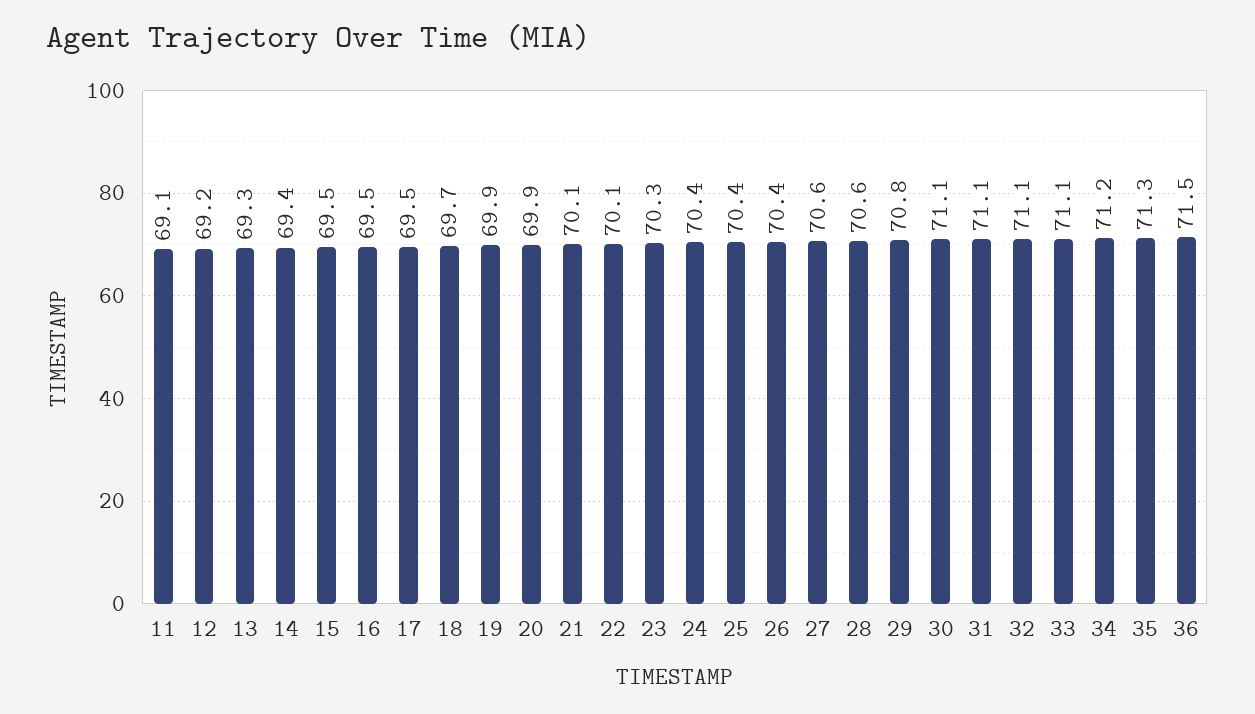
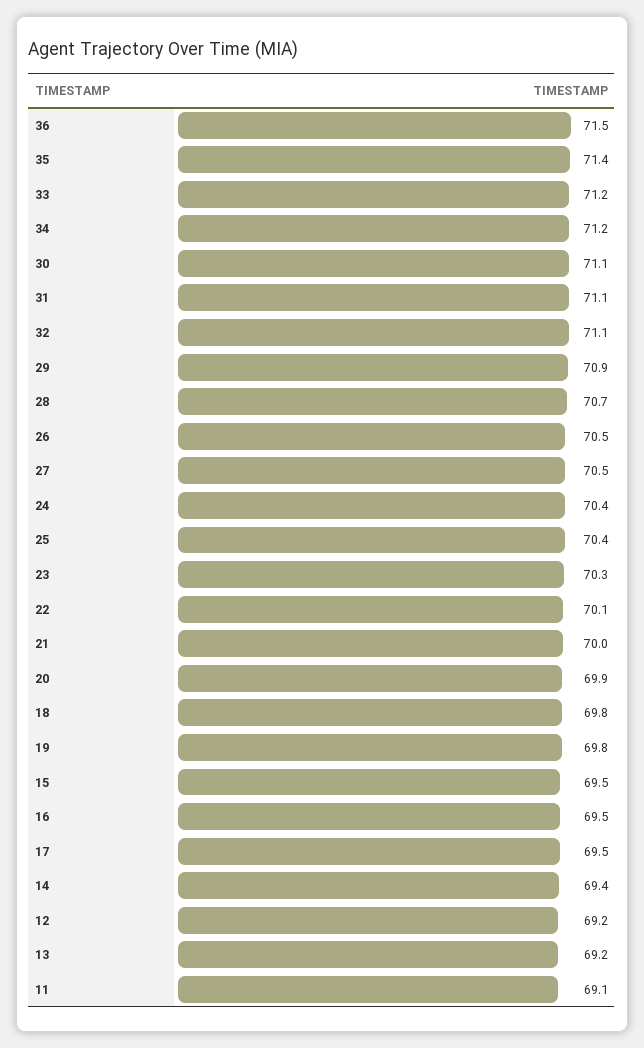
  {
    "11": 69.1,
    "12": 69.2,
-   "13": 69.3,
+   "13": 69.2,
    "14": 69.4,
    "15": 69.5,
    "16": 69.5,
    "17": 69.5,
-   "18": 69.7,
+   "18": 69.8,
-   "19": 69.9,
+   "19": 69.8,
    "20": 69.9,
-   "21": 70.1,
+   "21": 70,
    "22": 70.1,
    "23": 70.3,
    "24": 70.4,
    "25": 70.4,
-   "26": 70.4,
+   "26": 70.5,
-   "27": 70.6,
+   "27": 70.5,
-   "28": 70.6,
+   "28": 70.7,
-   "29": 70.8,
+   "29": 70.9,
    "30": 71.1,
    "31": 71.1,
    "32": 71.1,
-   "33": 71.1,
+   "33": 71.2,
    "34": 71.2,
-   "35": 71.3,
+   "35": 71.4,
    "36": 71.5
  }

